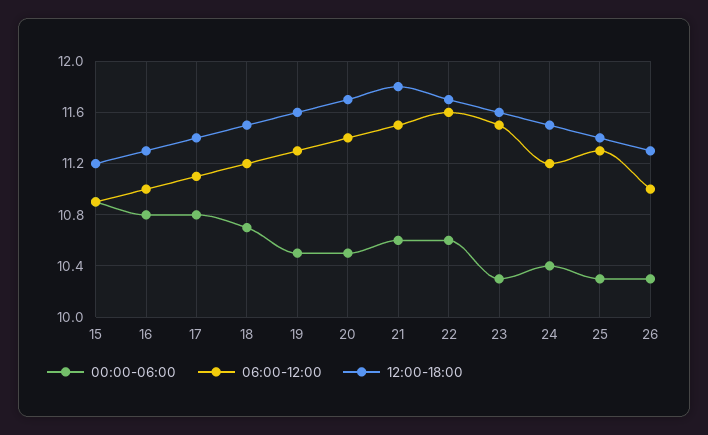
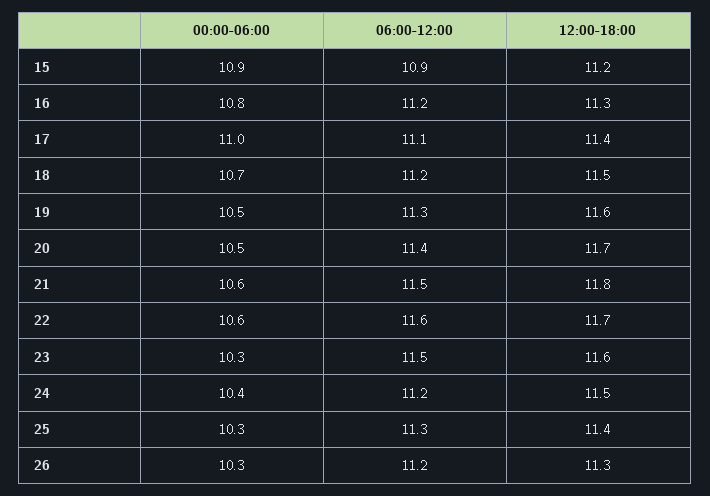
  {
    "00:00-06:00": {
      "15": 10.9,
      "16": 10.8,
-     "17": 10.8,
+     "17": 11,
      "18": 10.7,
      "19": 10.5,
      "20": 10.5,
      "21": 10.6,
      "22": 10.6,
      "23": 10.3,
      "24": 10.4,
      "25": 10.3,
      "26": 10.3
    },
    "06:00-12:00": {
      "15": 10.9,
-     "16": 11,
+     "16": 11.2,
      "17": 11.1,
      "18": 11.2,
      "19": 11.3,
      "20": 11.4,
      "21": 11.5,
      "22": 11.6,
      "23": 11.5,
      "24": 11.2,
      "25": 11.3,
-     "26": 11
+     "26": 11.2
    },
    "12:00-18:00": {
      "15": 11.2,
      "16": 11.3,
      "17": 11.4,
      "18": 11.5,
      "19": 11.6,
      "20": 11.7,
      "21": 11.8,
      "22": 11.7,
      "23": 11.6,
      "24": 11.5,
      "25": 11.4,
      "26": 11.3
    }
  }

